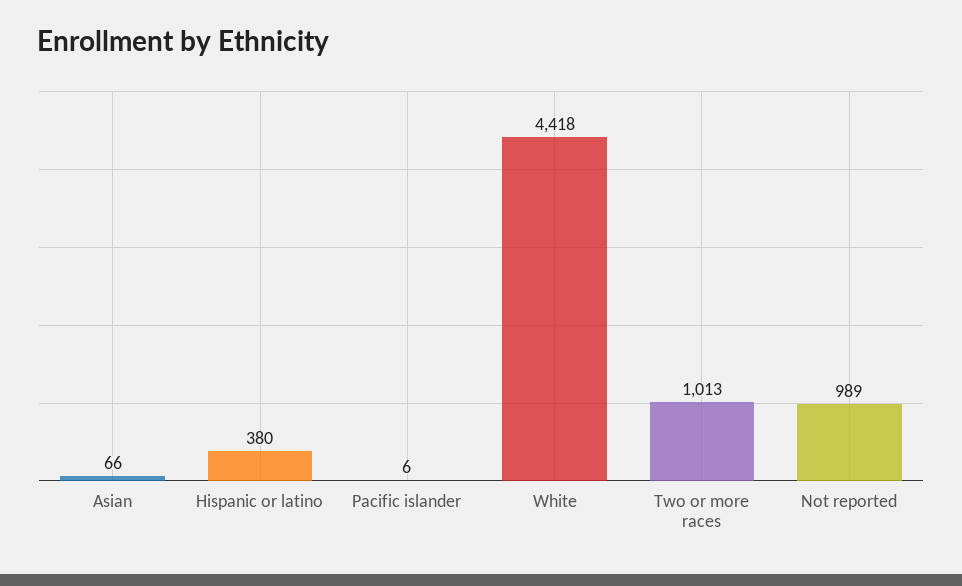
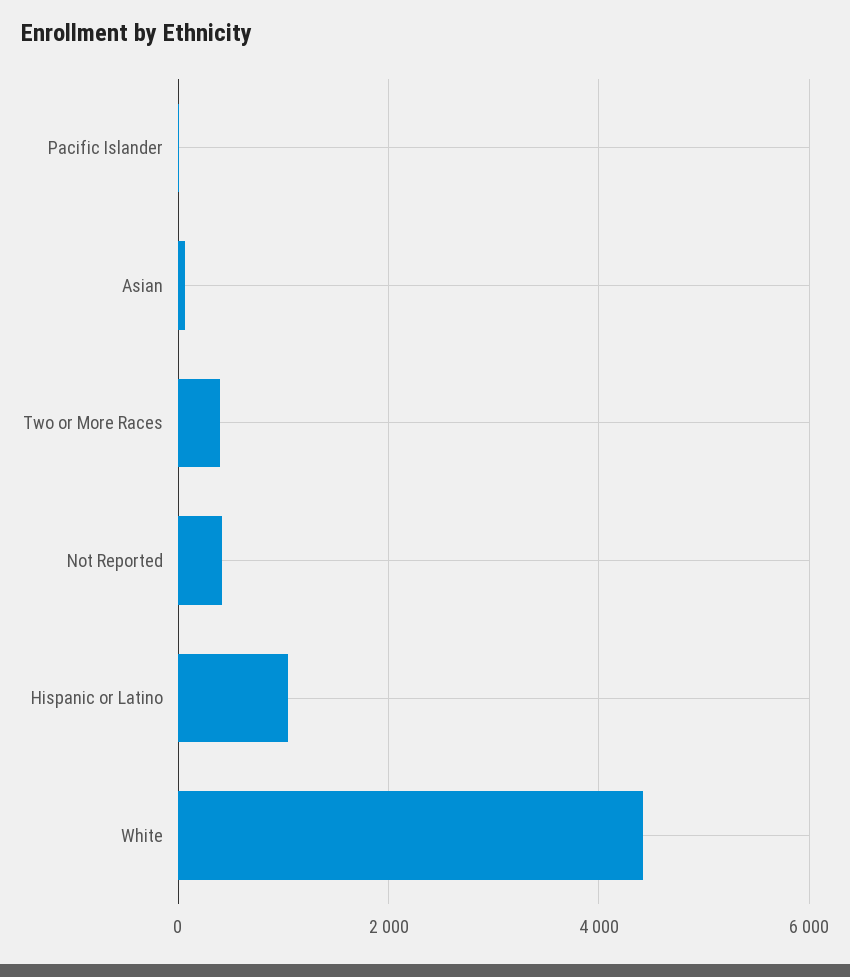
  {
    "Asian": 66,
-   "Hispanic or latino": 380,
+   "Hispanic or latino": 1000,
    "Pacific islander": 6,
    "White": 4418,
-   "Two or more races": 1013,
+   "Two or more races": 400,
-   "Not reported": 989
+   "Not reported": 400
  }

